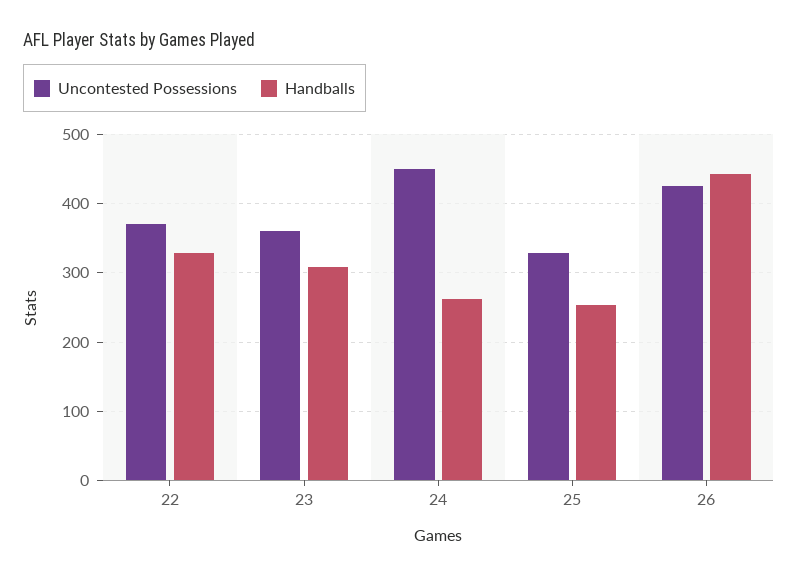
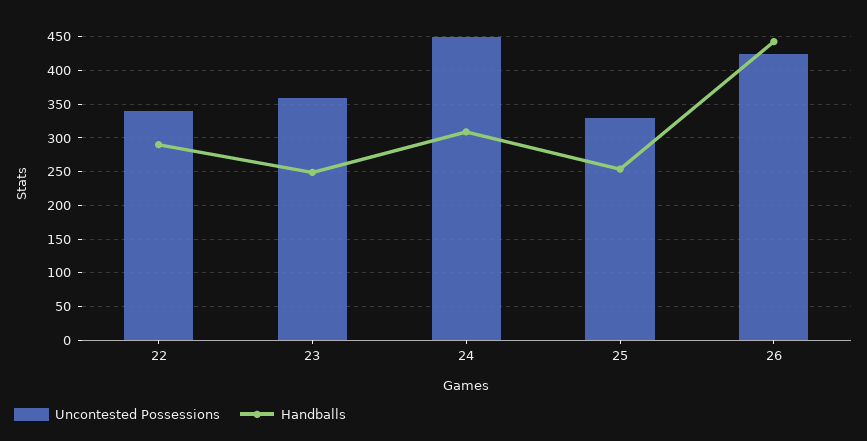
  {
    "Uncontested Possessions": {
-     "22": 370,
+     "22": 340,
      "23": 360,
      "24": 450,
      "25": 330,
      "26": 430
    },
    "Handballs": {
-     "22": 330,
+     "22": 290,
-     "23": 310,
+     "23": 250,
-     "24": 260,
+     "24": 310,
      "25": 250,
      "26": 440
    }
  }

